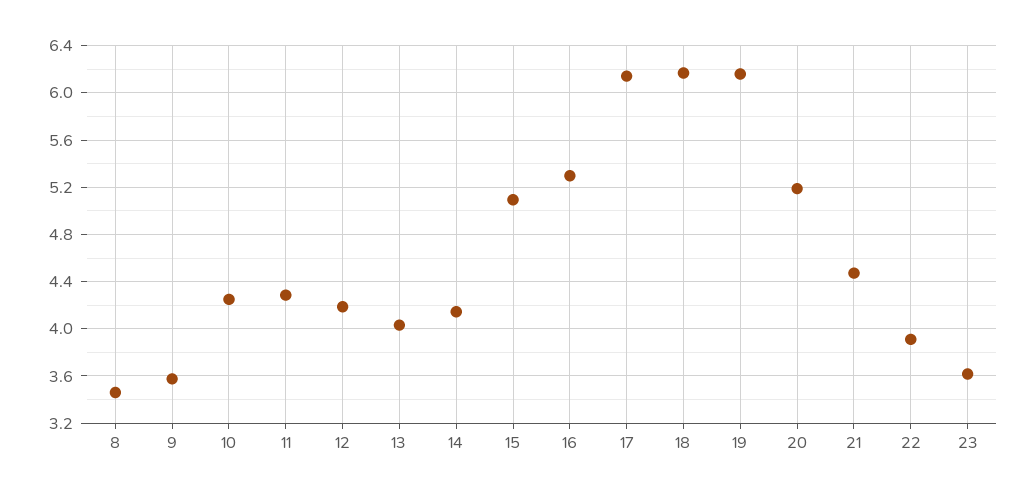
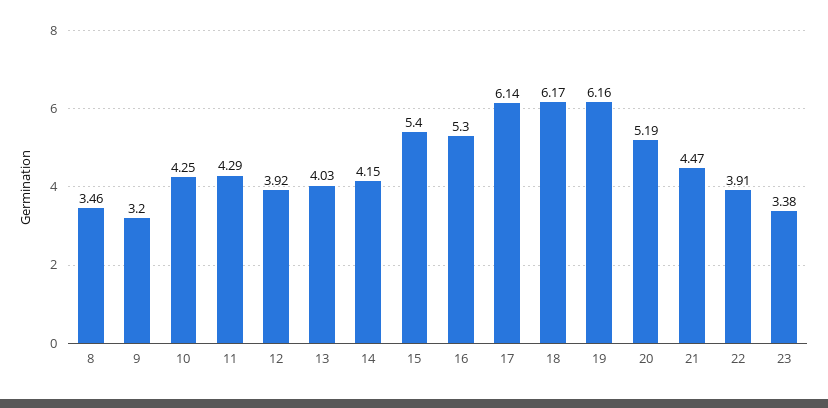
  {
    "8": 3.46,
-   "9": 3.6,
+   "9": 3.2,
    "10": 4.25,
    "11": 4.29,
-   "12": 4.2,
+   "12": 3.92,
    "13": 4.03,
    "14": 4.15,
-   "15": 5.1,
+   "15": 5.4,
    "16": 5.3,
    "17": 6.14,
    "18": 6.17,
    "19": 6.16,
    "20": 5.19,
    "21": 4.47,
    "22": 3.91,
-   "23": 3.6
+   "23": 3.38
  }

